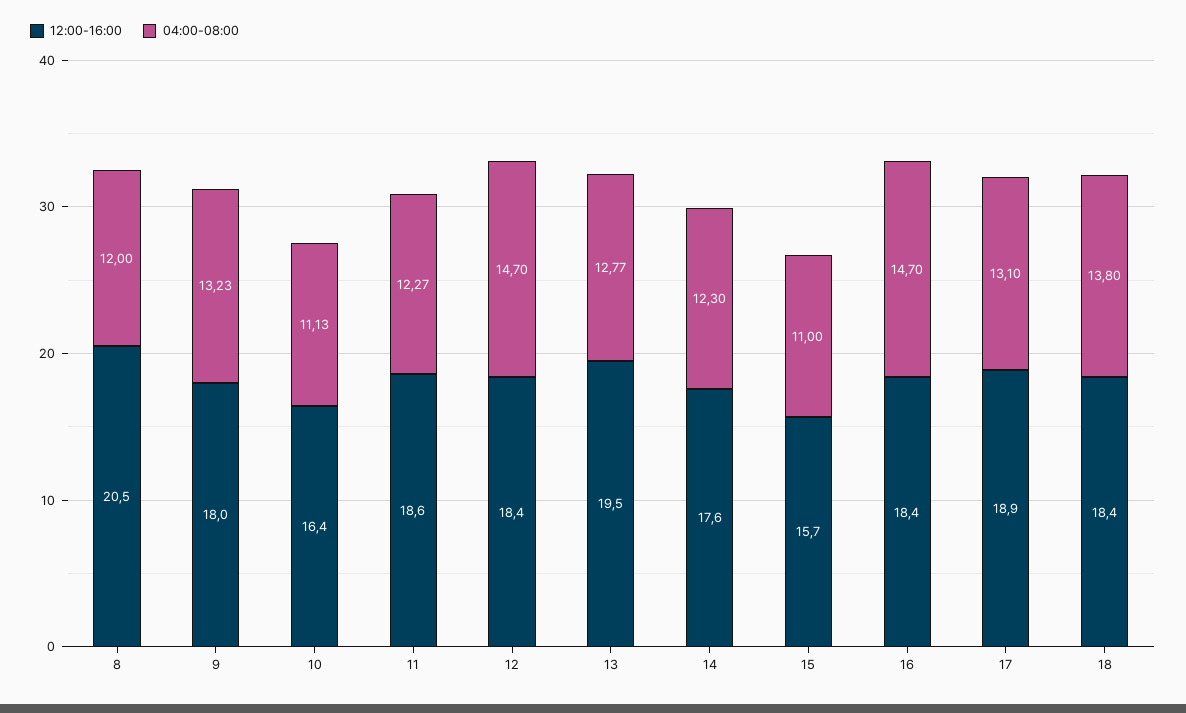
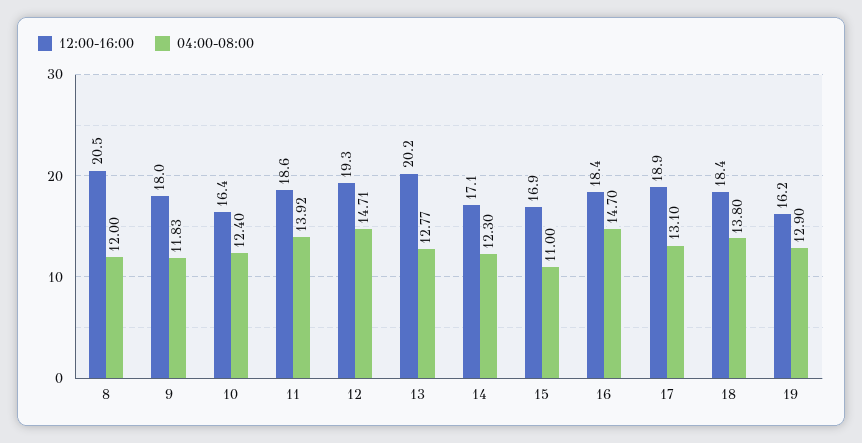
  {
    "12:00-16:00": {
      "8": 20.5,
      "9": 18,
      "10": 16.4,
      "11": 18.6,
-     "12": 18.4,
+     "12": 19.3,
-     "13": 19.5,
+     "13": 20.2,
-     "14": 17.6,
+     "14": 17.1,
-     "15": 15.7,
+     "15": 16.9,
      "16": 18.4,
      "17": 18.9,
-     "18": 18.4
+     "18": 18.4,
+     "19": 16.2
    },
    "04:00-08:00": {
      "8": 12,
-     "9": 13.23,
+     "9": 11.83,
-     "10": 11.13,
+     "10": 12.4,
-     "11": 12.27,
+     "11": 13.92,
-     "12": 14.7,
+     "12": 14.71,
      "13": 12.77,
      "14": 12.3,
      "15": 11,
      "16": 14.7,
      "17": 13.1,
-     "18": 13.8
+     "18": 13.8,
+     "19": 12.9
    }
  }

